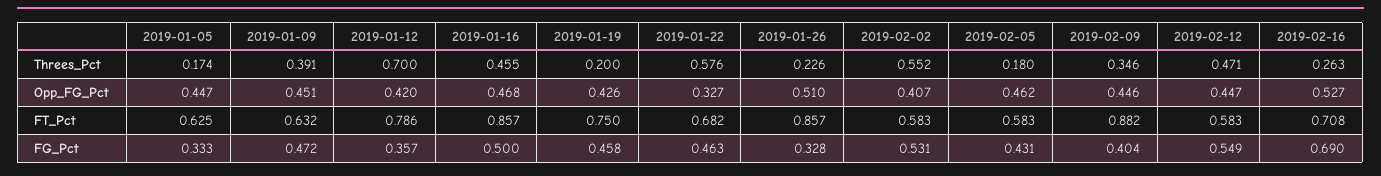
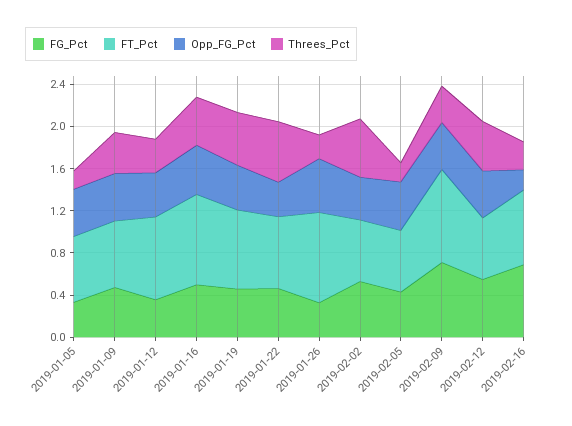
  {
    "Threes_Pct": {
      "2019-01-05": 0.174,
      "2019-01-09": 0.391,
-     "2019-01-12": 0.7,
+     "2019-01-12": 0.3,
      "2019-01-16": 0.455,
-     "2019-01-19": 0.2,
+     "2019-01-19": 0.5,
      "2019-01-22": 0.576,
      "2019-01-26": 0.226,
      "2019-02-02": 0.552,
      "2019-02-05": 0.18,
      "2019-02-09": 0.346,
      "2019-02-12": 0.471,
      "2019-02-16": 0.263
    },
    "Opp_FG_Pct": {
      "2019-01-05": 0.447,
      "2019-01-09": 0.451,
      "2019-01-12": 0.42,
      "2019-01-16": 0.468,
      "2019-01-19": 0.426,
      "2019-01-22": 0.327,
      "2019-01-26": 0.51,
      "2019-02-02": 0.407,
      "2019-02-05": 0.462,
      "2019-02-09": 0.446,
      "2019-02-12": 0.447,
-     "2019-02-16": 0.527
+     "2019-02-16": 0.2
    },
    "FT_Pct": {
      "2019-01-05": 0.625,
      "2019-01-09": 0.632,
      "2019-01-12": 0.786,
      "2019-01-16": 0.857,
      "2019-01-19": 0.75,
      "2019-01-22": 0.682,
      "2019-01-26": 0.857,
      "2019-02-02": 0.583,
      "2019-02-05": 0.583,
      "2019-02-09": 0.882,
      "2019-02-12": 0.583,
      "2019-02-16": 0.708
    },
    "FG_Pct": {
      "2019-01-05": 0.333,
      "2019-01-09": 0.472,
      "2019-01-12": 0.357,
      "2019-01-16": 0.5,
      "2019-01-19": 0.458,
      "2019-01-22": 0.463,
      "2019-01-26": 0.328,
      "2019-02-02": 0.531,
      "2019-02-05": 0.431,
-     "2019-02-09": 0.404,
+     "2019-02-09": 0.7,
      "2019-02-12": 0.549,
      "2019-02-16": 0.69
    }
  }

